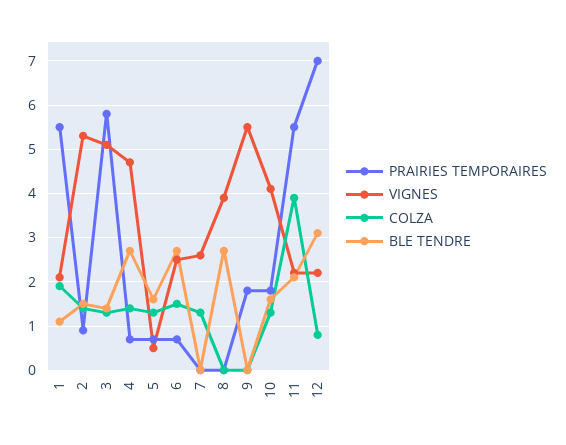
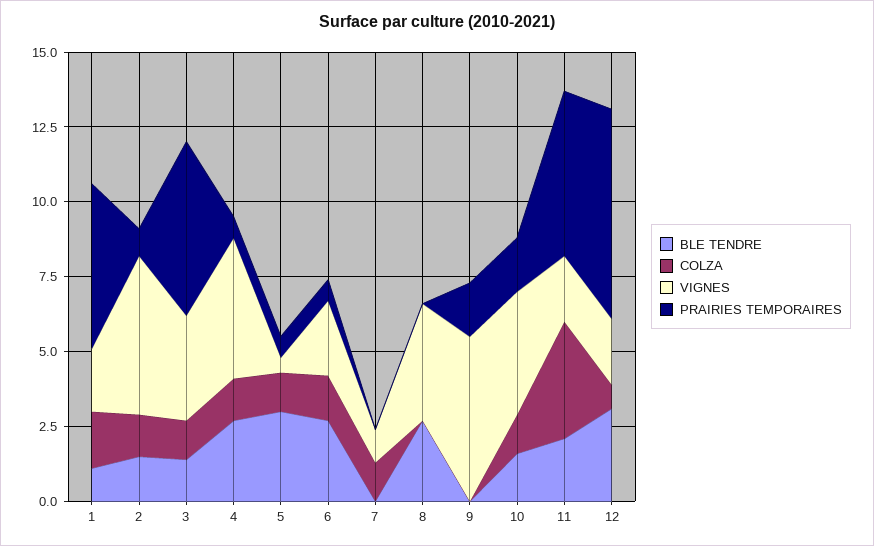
  {
    "PRAIRIES TEMPORAIRES": {
      "1": 5.5,
      "2": 1,
      "3": 6,
      "4": 0.5,
      "5": 0.5,
      "6": 0.5,
      "7": 0,
      "8": 0,
      "9": 2,
      "10": 2,
      "11": 5.5,
      "12": 7
    },
    "VIGNES": {
      "1": 2,
      "2": 5.5,
-     "3": 5,
+     "3": 3.5,
      "4": 4.5,
      "5": 0.5,
      "6": 2.5,
-     "7": 2.5,
+     "7": 1,
      "8": 4,
      "9": 5.5,
      "10": 4,
      "11": 2,
      "12": 2
    },
    "COLZA": {
      "1": 2,
      "2": 1.5,
      "3": 1.5,
      "4": 1.5,
      "5": 1.5,
      "6": 1.5,
      "7": 1.5,
      "8": 0,
      "9": 0,
      "10": 1.5,
      "11": 4,
      "12": 1
    },
    "BLE TENDRE": {
      "1": 1,
      "2": 1.5,
      "3": 1.5,
      "4": 2.5,
-     "5": 1.5,
+     "5": 3,
      "6": 2.5,
      "7": 0,
      "8": 2.5,
      "9": 0,
      "10": 1.5,
      "11": 2,
      "12": 3
    }
  }

